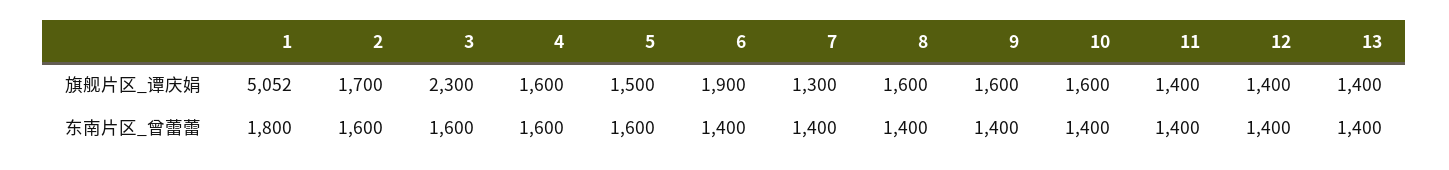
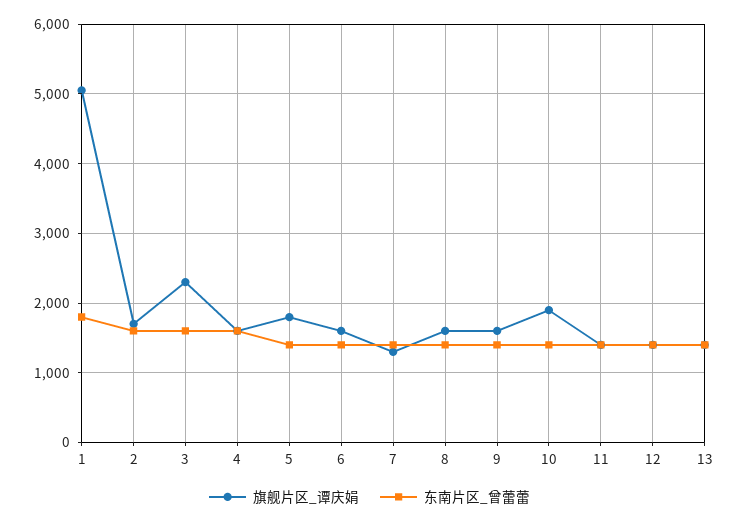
  {
    "旗舰片区_谭庆娟": {
      "1": 5052,
      "2": 1700,
      "3": 2300,
      "4": 1600,
-     "5": 1500,
+     "5": 1800,
-     "6": 1900,
+     "6": 1600,
      "7": 1300,
      "8": 1600,
      "9": 1600,
-     "10": 1600,
+     "10": 1900,
      "11": 1400,
      "12": 1400,
      "13": 1400
    },
    "东南片区_曾蕾蕾": {
      "1": 1800,
      "2": 1600,
      "3": 1600,
      "4": 1600,
-     "5": 1600,
+     "5": 1400,
      "6": 1400,
      "7": 1400,
      "8": 1400,
      "9": 1400,
      "10": 1400,
      "11": 1400,
      "12": 1400,
      "13": 1400
    }
  }

